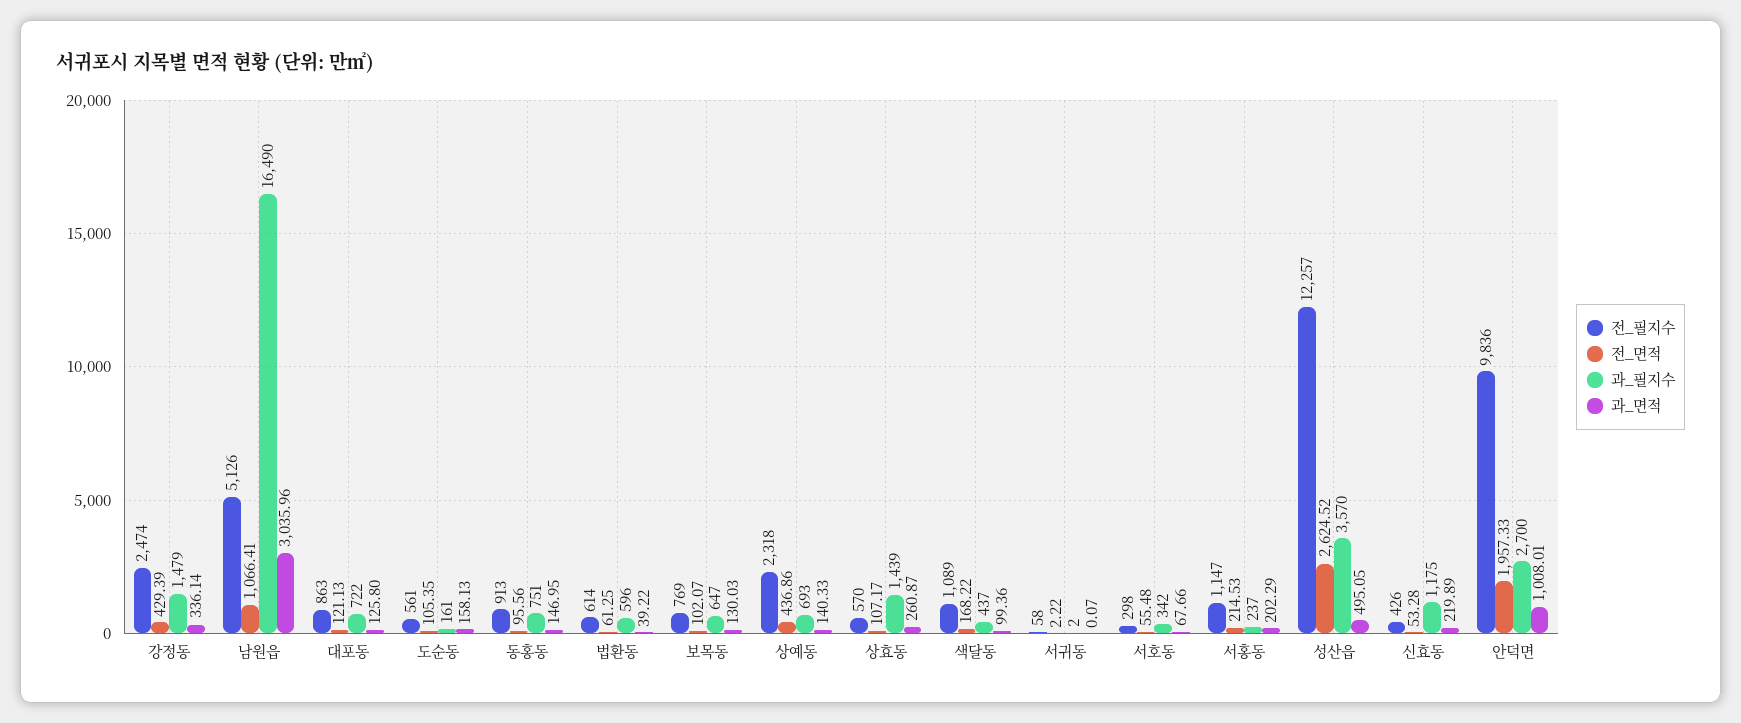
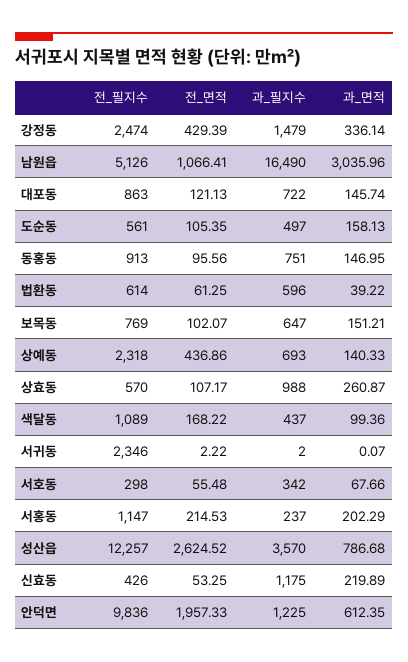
  {
    "전_필지수": {
      "강정동": 2474,
      "남원읍": 5126,
      "대포동": 863,
      "도순동": 561,
      "동홍동": 913,
      "법환동": 614,
      "보목동": 769,
      "상예동": 2318,
      "상효동": 570,
      "색달동": 1089,
-     "서귀동": 58,
+     "서귀동": 2346,
      "서호동": 298,
      "서홍동": 1147,
      "성산읍": 12257,
      "신효동": 426,
      "안덕면": 9836
    },
    "전_면적": {
      "강정동": 429.39,
      "남원읍": 1066.41,
      "대포동": 121.13,
      "도순동": 105.35,
      "동홍동": 95.56,
      "법환동": 61.25,
      "보목동": 102.07,
      "상예동": 436.86,
      "상효동": 107.17,
      "색달동": 168.22,
      "서귀동": 2.22,
      "서호동": 55.48,
      "서홍동": 214.53,
      "성산읍": 2624.52,
-     "신효동": 53.28,
+     "신효동": 53.25,
      "안덕면": 1957.33
    },
    "과_필지수": {
      "강정동": 1479,
      "남원읍": 16490,
      "대포동": 722,
-     "도순동": 161,
+     "도순동": 497,
      "동홍동": 751,
      "법환동": 596,
      "보목동": 647,
      "상예동": 693,
-     "상효동": 1439,
+     "상효동": 988,
      "색달동": 437,
      "서귀동": 2,
      "서호동": 342,
      "서홍동": 237,
      "성산읍": 3570,
      "신효동": 1175,
-     "안덕면": 2700
+     "안덕면": 1225
    },
    "과_면적": {
      "강정동": 336.14,
      "남원읍": 3035.96,
-     "대포동": 125.8,
+     "대포동": 145.74,
      "도순동": 158.13,
      "동홍동": 146.95,
      "법환동": 39.22,
-     "보목동": 130.03,
+     "보목동": 151.21,
      "상예동": 140.33,
      "상효동": 260.87,
      "색달동": 99.36,
      "서귀동": 0.07,
      "서호동": 67.66,
      "서홍동": 202.29,
-     "성산읍": 495.05,
+     "성산읍": 786.68,
      "신효동": 219.89,
-     "안덕면": 1008.01
+     "안덕면": 612.35
    }
  }

